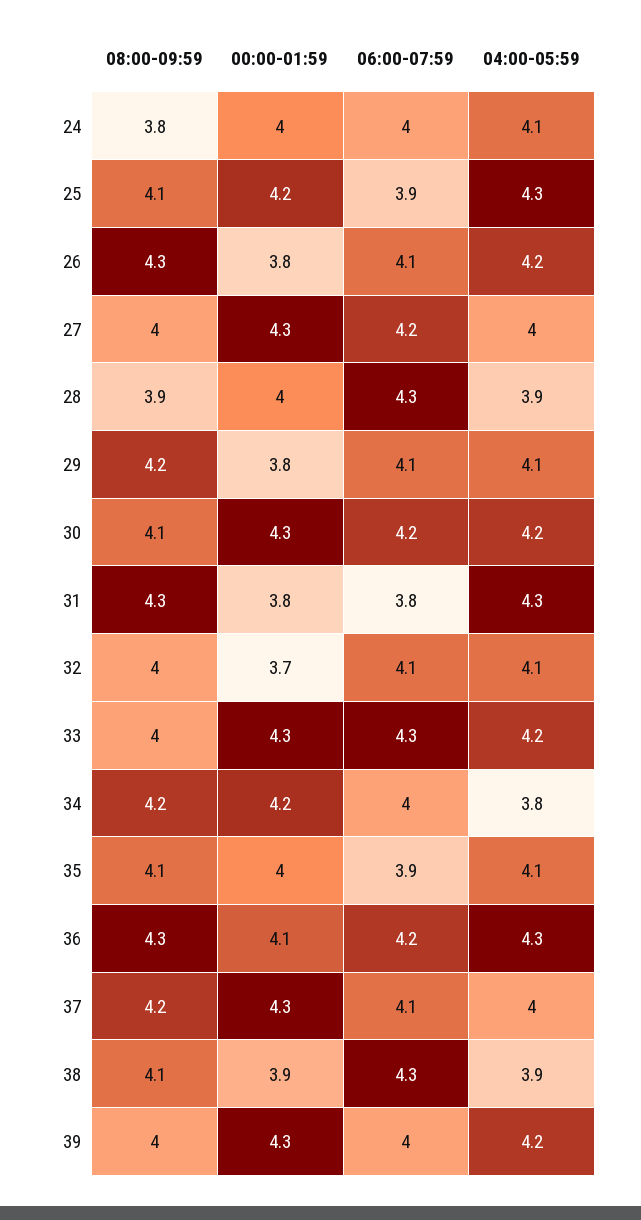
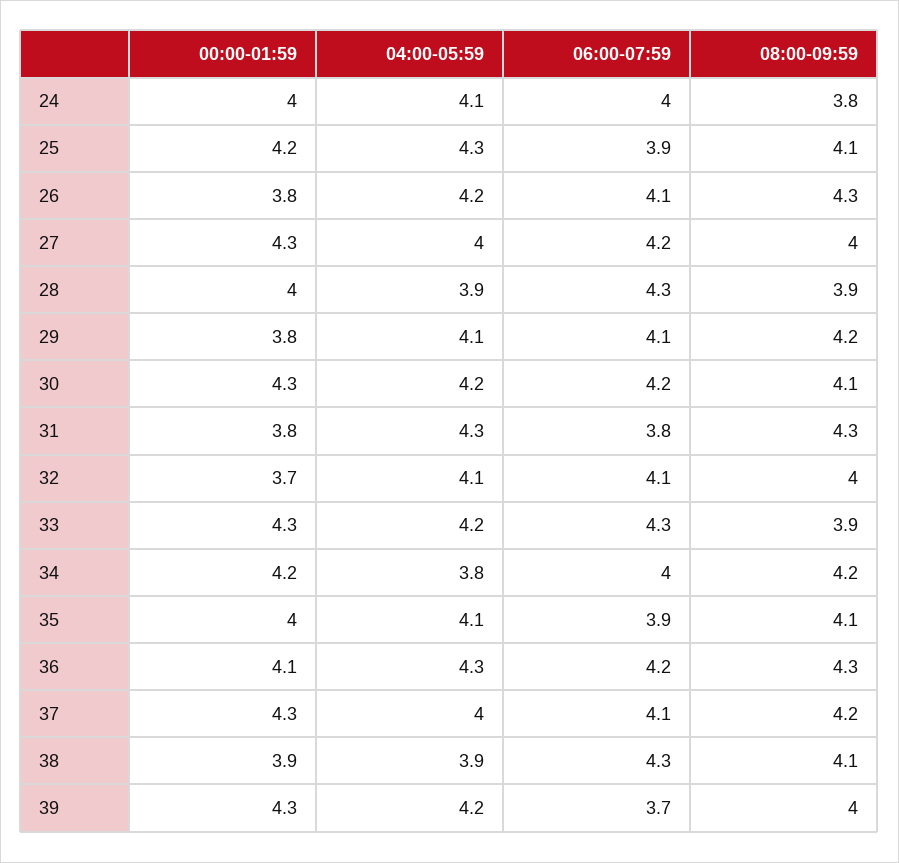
  {
    "08:00-09:59": {
      "24": 3.8,
      "25": 4.1,
      "26": 4.3,
      "27": 4,
      "28": 3.9,
      "29": 4.2,
      "30": 4.1,
      "31": 4.3,
      "32": 4,
-     "33": 4,
+     "33": 3.9,
      "34": 4.2,
      "35": 4.1,
      "36": 4.3,
      "37": 4.2,
      "38": 4.1,
      "39": 4
    },
    "00:00-01:59": {
      "24": 4,
      "25": 4.2,
      "26": 3.8,
      "27": 4.3,
      "28": 4,
      "29": 3.8,
      "30": 4.3,
      "31": 3.8,
      "32": 3.7,
      "33": 4.3,
      "34": 4.2,
      "35": 4,
      "36": 4.1,
      "37": 4.3,
      "38": 3.9,
      "39": 4.3
    },
    "06:00-07:59": {
      "24": 4,
      "25": 3.9,
      "26": 4.1,
      "27": 4.2,
      "28": 4.3,
      "29": 4.1,
      "30": 4.2,
      "31": 3.8,
      "32": 4.1,
      "33": 4.3,
      "34": 4,
      "35": 3.9,
      "36": 4.2,
      "37": 4.1,
      "38": 4.3,
-     "39": 4
+     "39": 3.7
    },
    "04:00-05:59": {
      "24": 4.1,
      "25": 4.3,
      "26": 4.2,
      "27": 4,
      "28": 3.9,
      "29": 4.1,
      "30": 4.2,
      "31": 4.3,
      "32": 4.1,
      "33": 4.2,
      "34": 3.8,
      "35": 4.1,
      "36": 4.3,
      "37": 4,
      "38": 3.9,
      "39": 4.2
    }
  }

